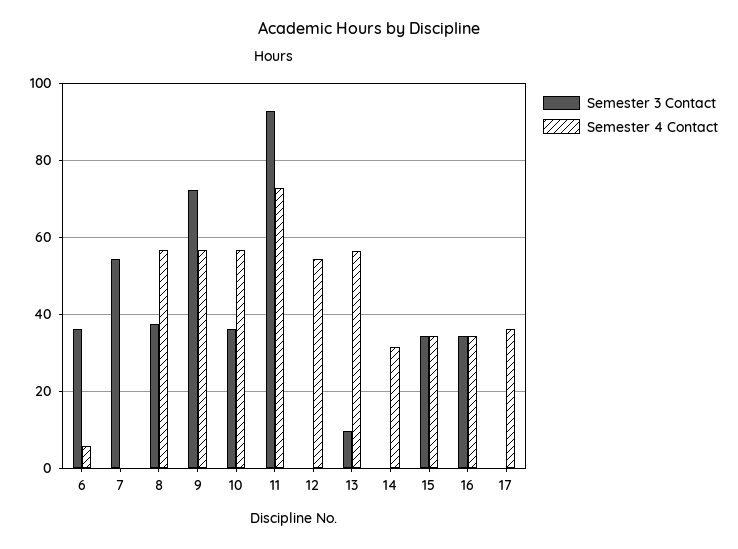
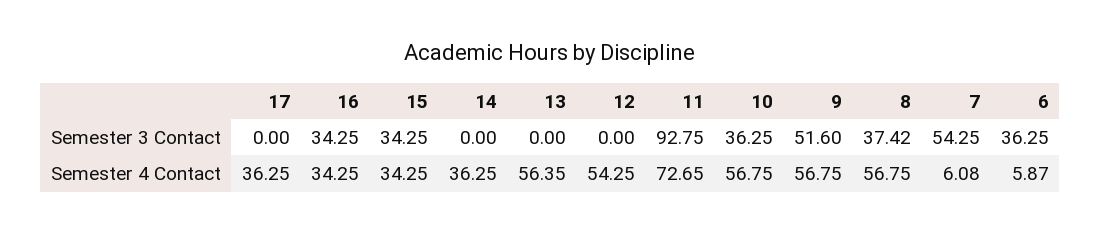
  {
    "Semester 3 Contact": {
      "6": 36.25,
      "7": 54.25,
      "8": 37.42,
-     "9": 72,
+     "9": 51.6,
      "10": 36.25,
      "11": 92.75,
      "12": 0,
-     "13": 10,
+     "13": 0,
      "14": 0,
      "15": 34.25,
      "16": 34.25,
      "17": 0
    },
    "Semester 4 Contact": {
      "6": 5.87,
-     "7": 0,
+     "7": 6.08,
      "8": 56.75,
      "9": 56.75,
      "10": 56.75,
      "11": 72.65,
      "12": 54.25,
      "13": 56.35,
-     "14": 32,
+     "14": 36.25,
      "15": 34.25,
      "16": 34.25,
      "17": 36.25
    }
  }

